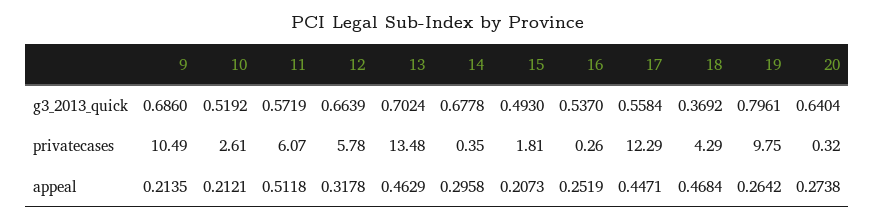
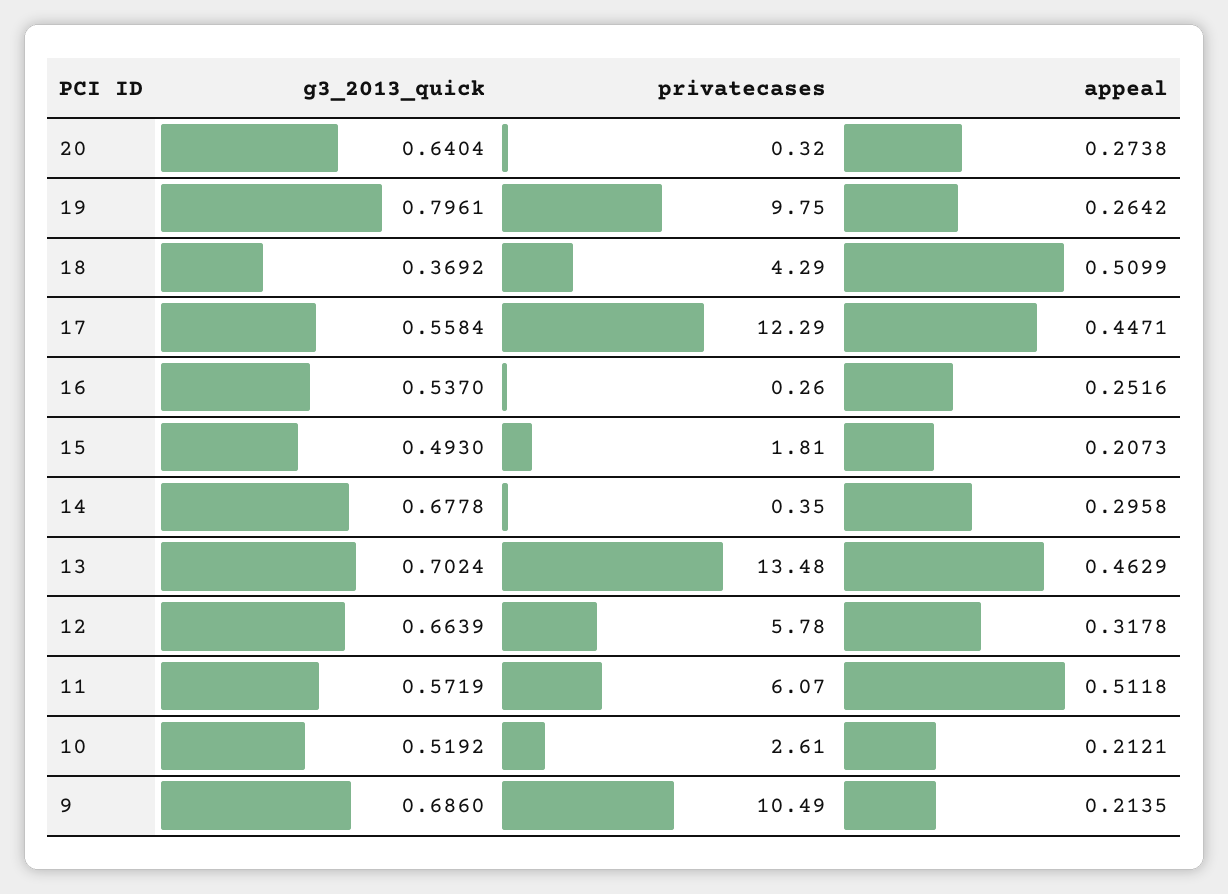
  {
    "9": {
      "g3_2013_quick": 0.686,
      "privatecases": 10.49,
      "appeal": 0.2135
    },
    "10": {
      "g3_2013_quick": 0.5192,
      "privatecases": 2.61,
      "appeal": 0.2121
    },
    "11": {
      "g3_2013_quick": 0.5719,
      "privatecases": 6.07,
      "appeal": 0.5118
    },
    "12": {
      "g3_2013_quick": 0.6639,
      "privatecases": 5.78,
      "appeal": 0.3178
    },
    "13": {
      "g3_2013_quick": 0.7024,
      "privatecases": 13.48,
      "appeal": 0.4629
    },
    "14": {
      "g3_2013_quick": 0.6778,
      "privatecases": 0.35,
      "appeal": 0.2958
    },
    "15": {
      "g3_2013_quick": 0.493,
      "privatecases": 1.81,
      "appeal": 0.2073
    },
    "16": {
      "g3_2013_quick": 0.537,
      "privatecases": 0.26,
-     "appeal": 0.2519
+     "appeal": 0.2516
    },
    "17": {
      "g3_2013_quick": 0.5584,
      "privatecases": 12.29,
      "appeal": 0.4471
    },
    "18": {
      "g3_2013_quick": 0.3692,
      "privatecases": 4.29,
-     "appeal": 0.4684
+     "appeal": 0.5099
    },
    "19": {
      "g3_2013_quick": 0.7961,
      "privatecases": 9.75,
      "appeal": 0.2642
    },
    "20": {
      "g3_2013_quick": 0.6404,
      "privatecases": 0.32,
      "appeal": 0.2738
    }
  }

